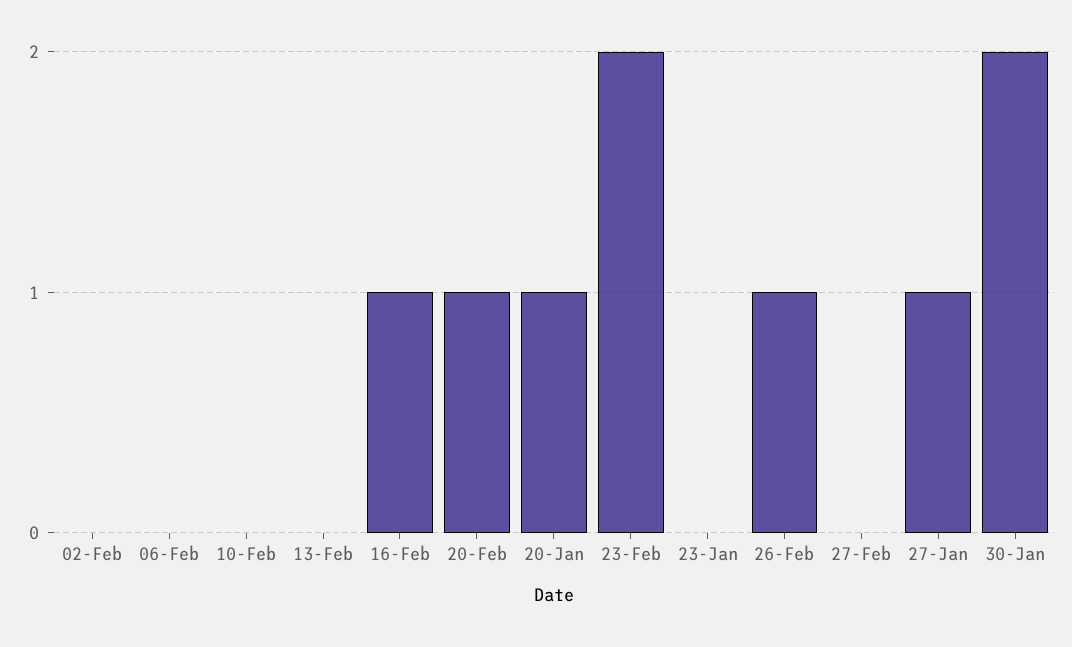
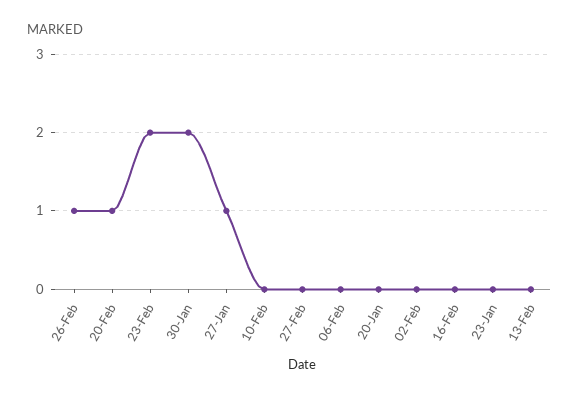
  {
    "02-Feb": 0,
    "06-Feb": 0,
    "10-Feb": 0,
    "13-Feb": 0,
-   "16-Feb": 1,
+   "16-Feb": 0,
    "20-Feb": 1,
-   "20-Jan": 1,
+   "20-Jan": 0,
    "23-Feb": 2,
    "23-Jan": 0,
    "26-Feb": 1,
    "27-Feb": 0,
    "27-Jan": 1,
    "30-Jan": 2
  }

